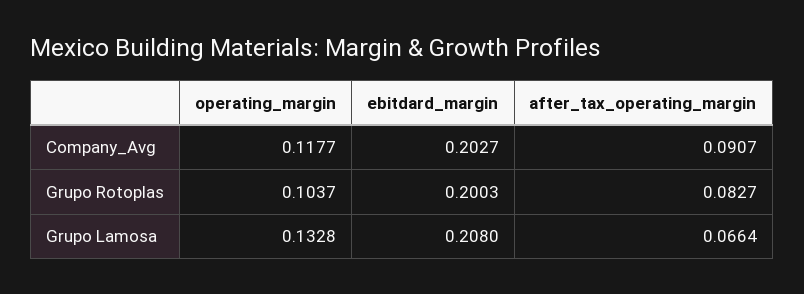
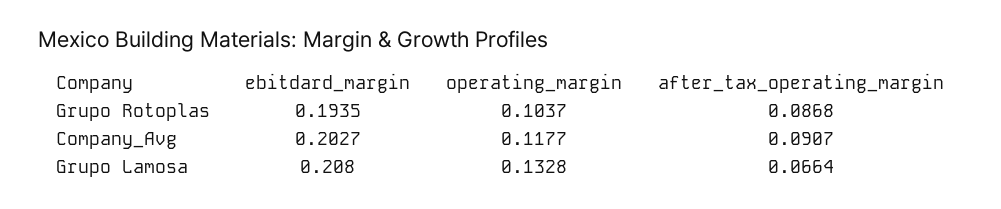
  {
    "operating_margin": {
      "Company_Avg": 0.1177,
      "Grupo Rotoplas": 0.1037,
      "Grupo Lamosa": 0.1328
    },
    "ebitdard_margin": {
      "Company_Avg": 0.2027,
-     "Grupo Rotoplas": 0.2003,
+     "Grupo Rotoplas": 0.1935,
      "Grupo Lamosa": 0.208
    },
    "after_tax_operating_margin": {
      "Company_Avg": 0.0907,
-     "Grupo Rotoplas": 0.0827,
+     "Grupo Rotoplas": 0.0868,
      "Grupo Lamosa": 0.0664
    }
  }

